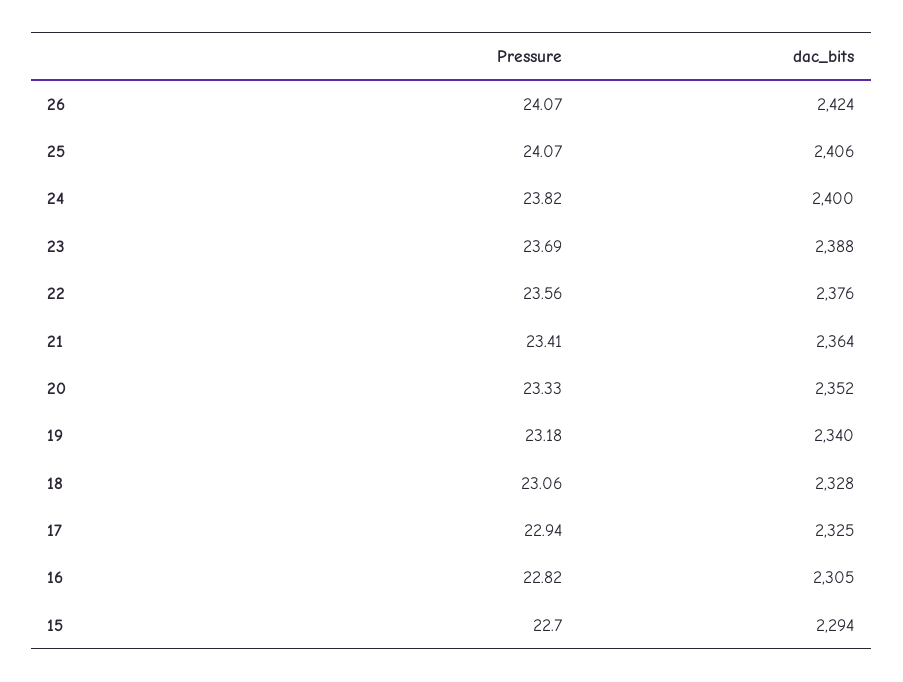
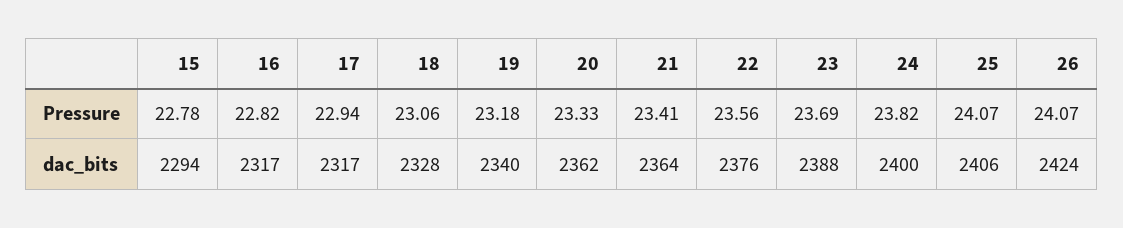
  {
    "Pressure": {
      "26": 24.07,
      "25": 24.07,
      "24": 23.82,
      "23": 23.69,
      "22": 23.56,
      "21": 23.41,
      "20": 23.33,
      "19": 23.18,
      "18": 23.06,
      "17": 22.94,
      "16": 22.82,
-     "15": 22.7
+     "15": 22.78
    },
    "dac_bits": {
      "26": 2424,
      "25": 2406,
      "24": 2400,
      "23": 2388,
      "22": 2376,
      "21": 2364,
-     "20": 2352,
+     "20": 2362,
      "19": 2340,
      "18": 2328,
-     "17": 2325,
+     "17": 2317,
-     "16": 2305,
+     "16": 2317,
      "15": 2294
    }
  }

